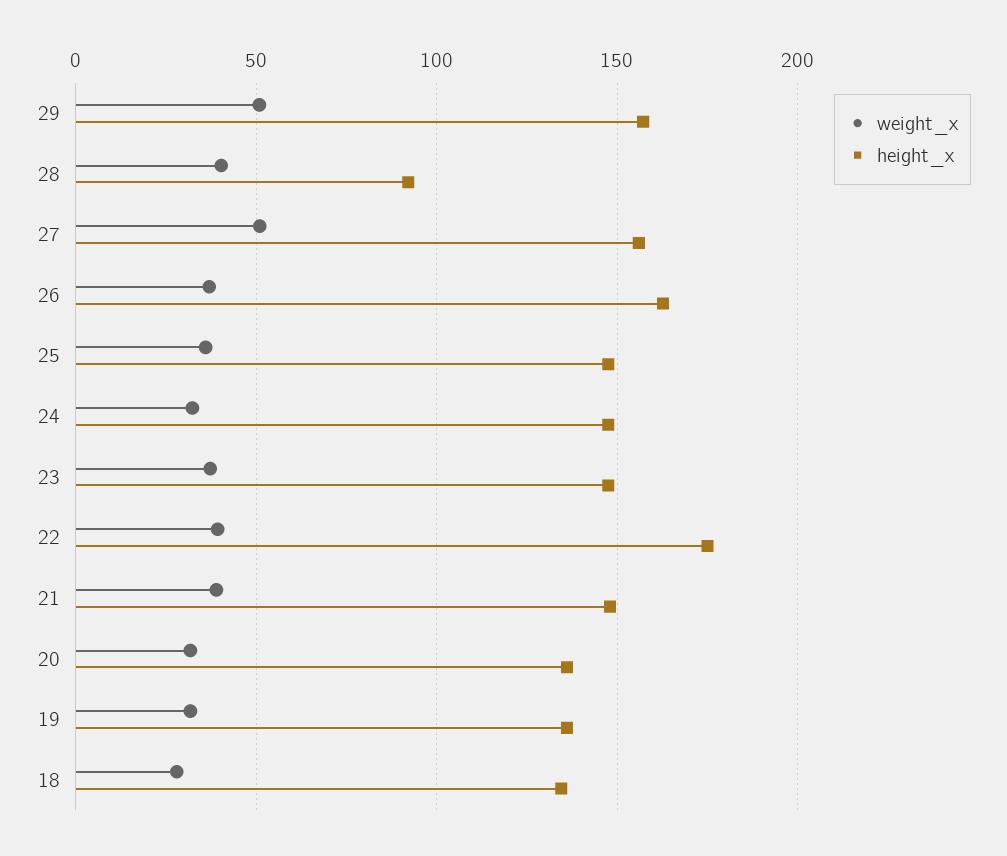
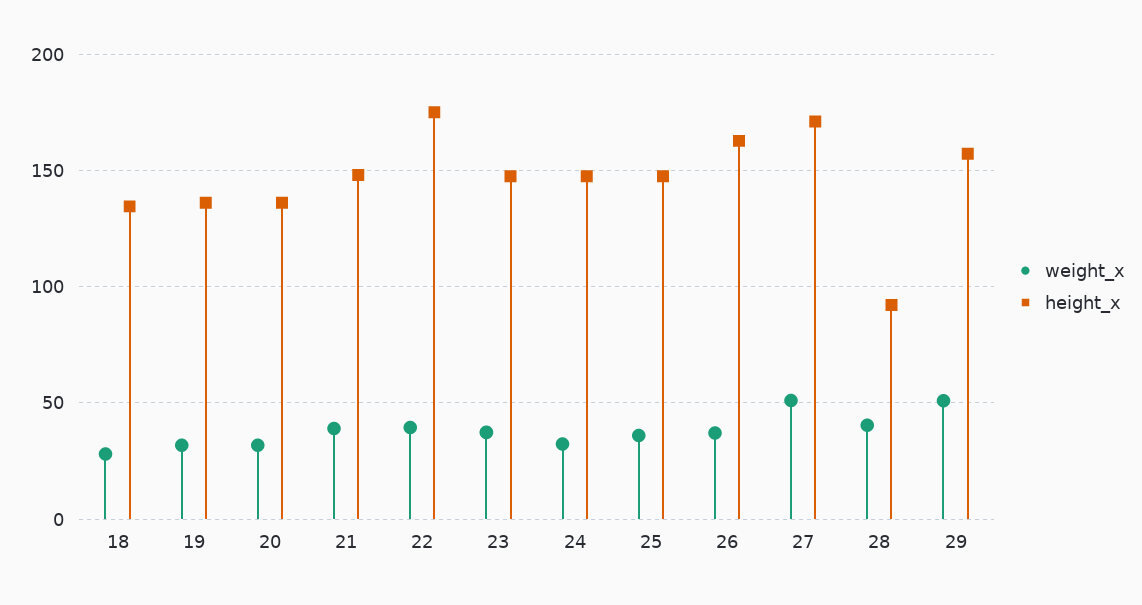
  {
    "weight_x": {
      "29": 50,
      "28": 40,
      "27": 50,
      "26": 35,
      "25": 35,
      "24": 30,
      "23": 35,
      "22": 40,
      "21": 40,
      "20": 30,
      "19": 30,
      "18": 30
    },
    "height_x": {
      "29": 155,
      "28": 90,
-     "27": 155,
+     "27": 170,
      "26": 165,
      "25": 150,
      "24": 150,
      "23": 150,
      "22": 175,
      "21": 150,
      "20": 135,
      "19": 135,
      "18": 135
    }
  }

